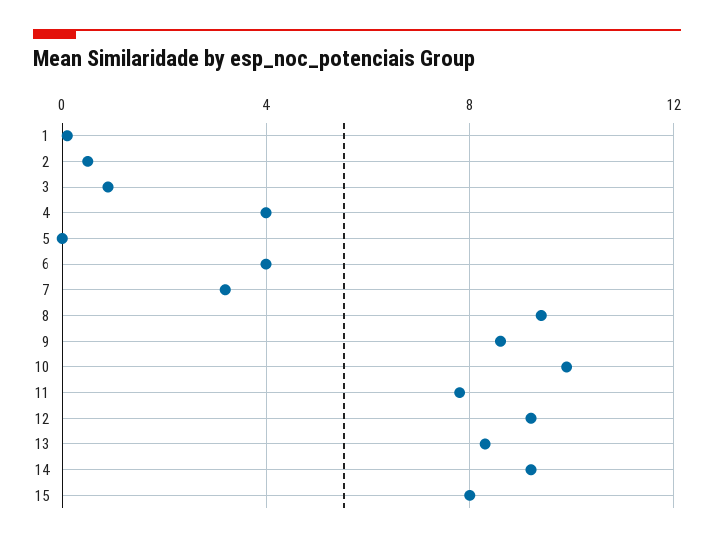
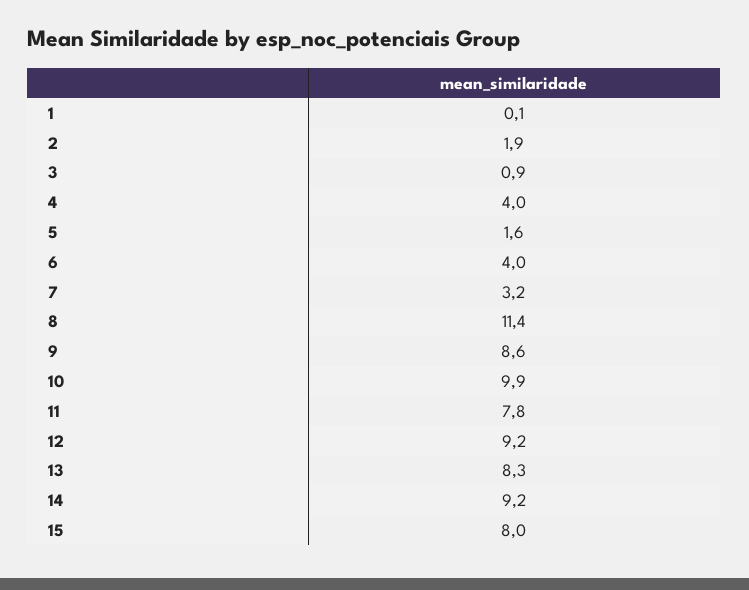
  {
    "1": 0.1,
-   "2": 0.5,
+   "2": 1.9,
    "3": 0.9,
    "4": 4,
-   "5": 0,
+   "5": 1.6,
    "6": 4,
    "7": 3.2,
-   "8": 9.5,
+   "8": 11.4,
    "9": 8.6,
    "10": 9.9,
    "11": 7.8,
    "12": 9.2,
    "13": 8.3,
    "14": 9.2,
    "15": 8
  }

